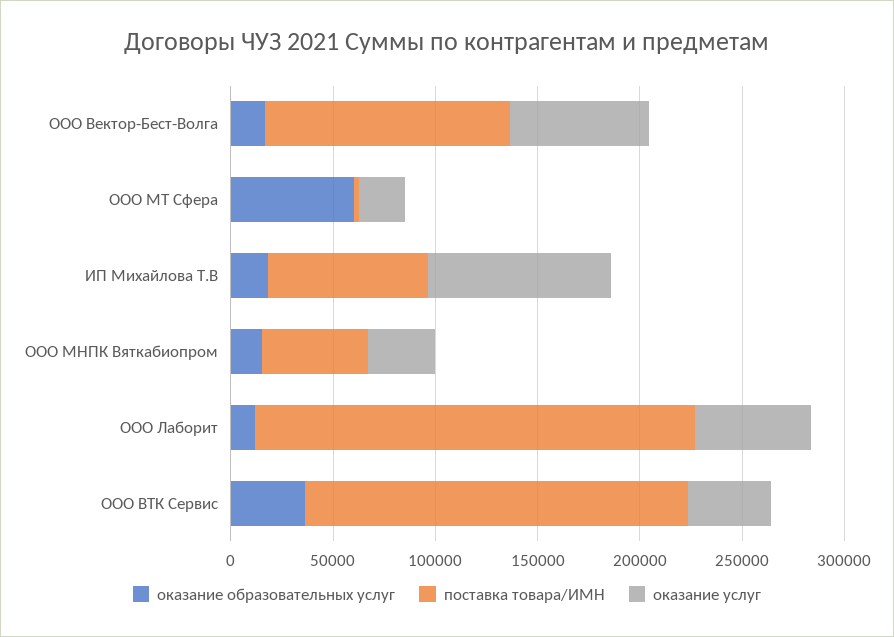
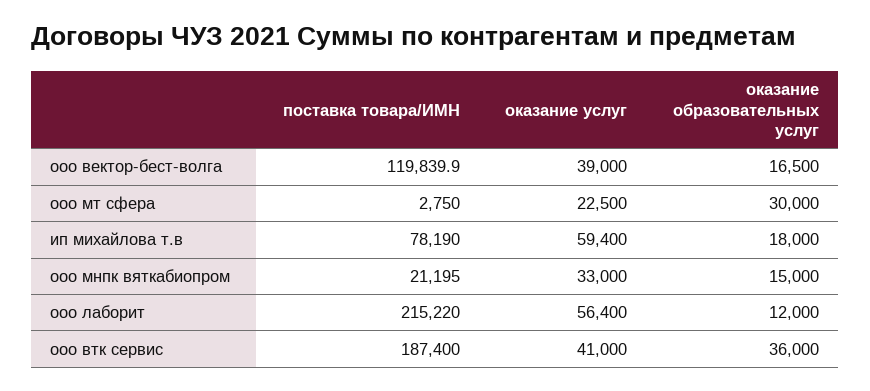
  {
    "оказание образовательных услуг": {
      "ООО Вектор-Бест-Волга": 16500,
-     "ООО МТ Сфера": 60000,
+     "ООО МТ Сфера": 30000,
      "ИП Михайлова Т.В": 18000,
      "ООО МНПК Вяткабиопром": 15000,
      "ООО Лаборит": 12000,
      "ООО ВТК Сервис": 36000
    },
    "поставка товара/ИМН": {
      "ООО Вектор-Бест-Волга": 119839.9,
      "ООО МТ Сфера": 2750,
      "ИП Михайлова Т.В": 78190,
-     "ООО МНПК Вяткабиопром": 50000,
+     "ООО МНПК Вяткабиопром": 21195,
      "ООО Лаборит": 215220,
      "ООО ВТК Сервис": 187400
    },
    "оказание услуг": {
-     "ООО Вектор-Бест-Волга": 70000,
+     "ООО Вектор-Бест-Волга": 39000,
      "ООО МТ Сфера": 22500,
-     "ИП Михайлова Т.В": 90000,
+     "ИП Михайлова Т.В": 59400,
      "ООО МНПК Вяткабиопром": 33000,
      "ООО Лаборит": 56400,
      "ООО ВТК Сервис": 41000
    }
  }

